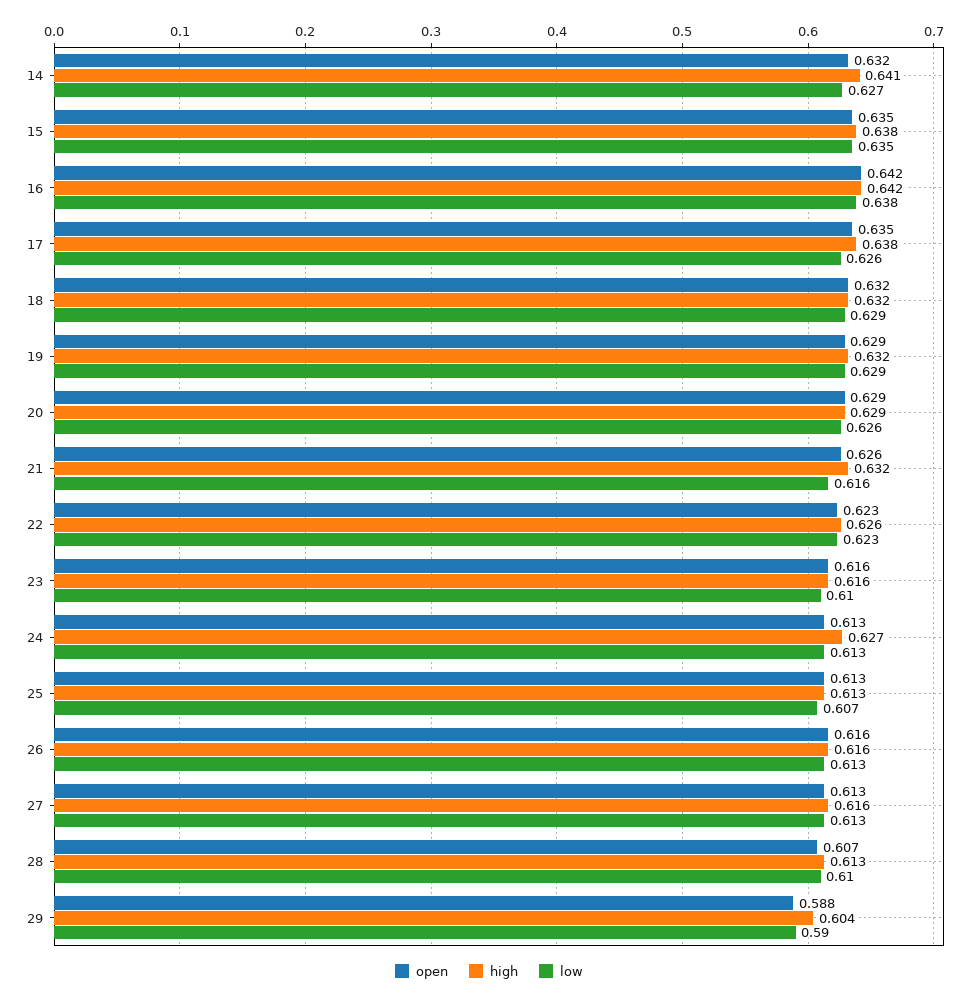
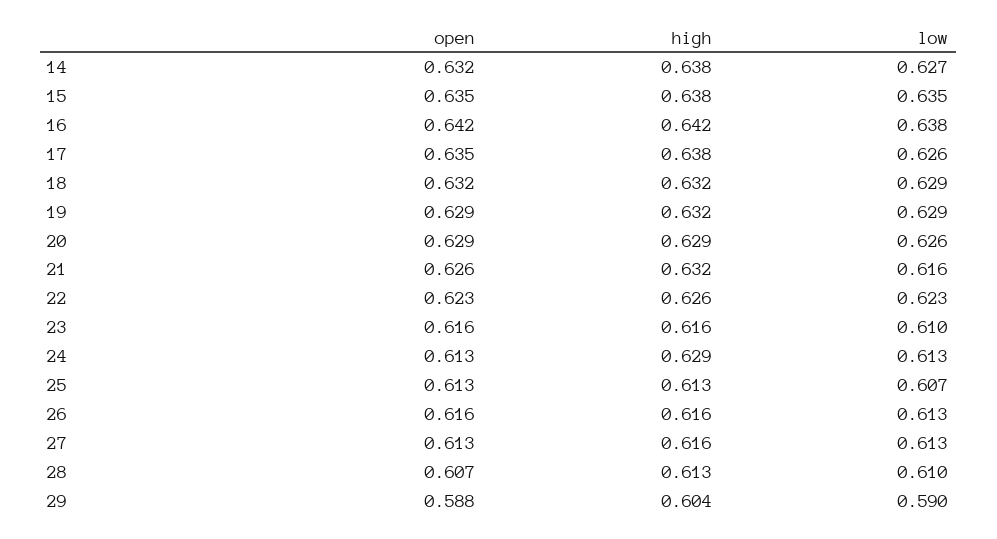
  {
    "open": {
      "14": 0.632,
      "15": 0.635,
      "16": 0.642,
      "17": 0.635,
      "18": 0.632,
      "19": 0.629,
      "20": 0.629,
      "21": 0.626,
      "22": 0.623,
      "23": 0.616,
      "24": 0.613,
      "25": 0.613,
      "26": 0.616,
      "27": 0.613,
      "28": 0.607,
      "29": 0.588
    },
    "high": {
-     "14": 0.641,
+     "14": 0.638,
      "15": 0.638,
      "16": 0.642,
      "17": 0.638,
      "18": 0.632,
      "19": 0.632,
      "20": 0.629,
      "21": 0.632,
      "22": 0.626,
      "23": 0.616,
-     "24": 0.627,
+     "24": 0.629,
      "25": 0.613,
      "26": 0.616,
      "27": 0.616,
      "28": 0.613,
      "29": 0.604
    },
    "low": {
      "14": 0.627,
      "15": 0.635,
      "16": 0.638,
      "17": 0.626,
      "18": 0.629,
      "19": 0.629,
      "20": 0.626,
      "21": 0.616,
      "22": 0.623,
      "23": 0.61,
      "24": 0.613,
      "25": 0.607,
      "26": 0.613,
      "27": 0.613,
      "28": 0.61,
      "29": 0.59
    }
  }

